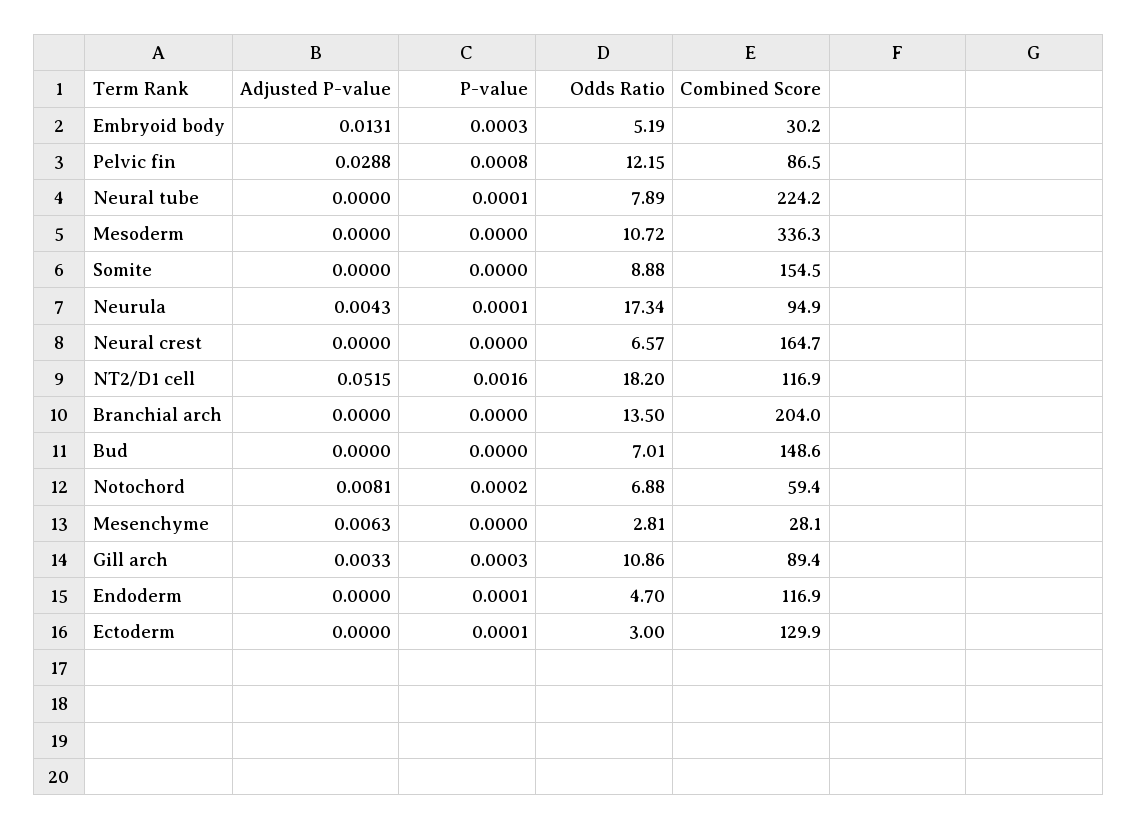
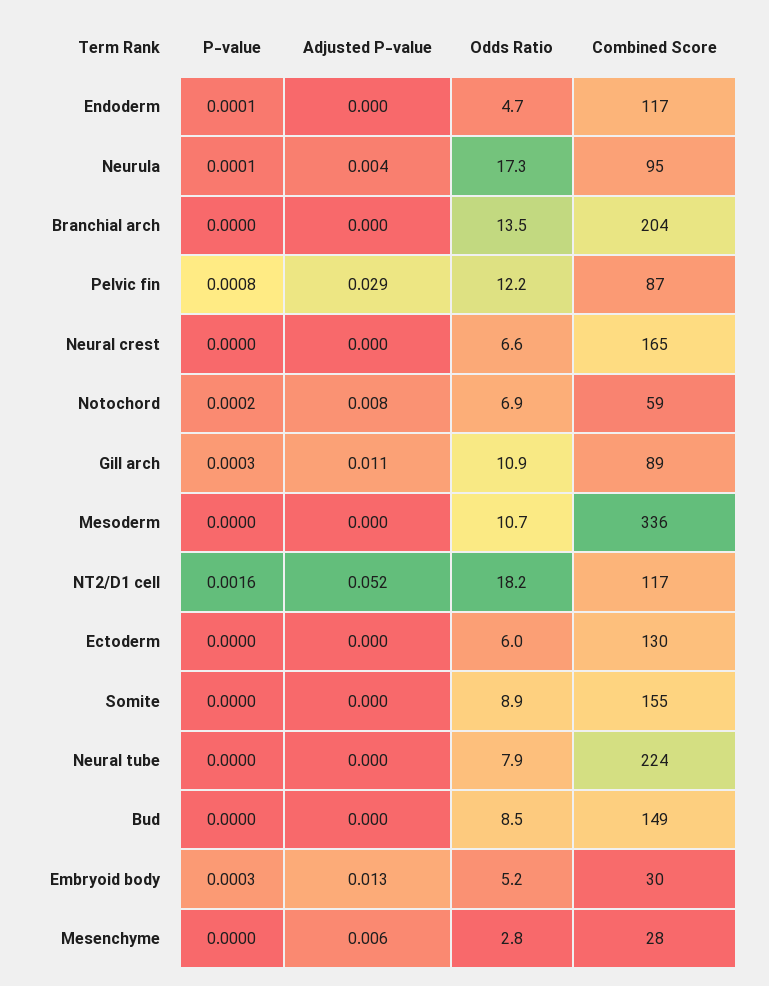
  {
    "Adjusted P-value": {
      "Embryoid body": 0.0131,
      "Pelvic fin": 0.0288,
      "Neural tube": 0,
      "Mesoderm": 0,
      "Somite": 0,
      "Neurula": 0.0043,
      "Neural crest": 0,
      "NT2/D1 cell": 0.0515,
      "Branchial arch": 0,
      "Bud": 0,
      "Notochord": 0.0081,
      "Mesenchyme": 0.0063,
-     "Gill arch": 0.0033,
+     "Gill arch": 0.011,
      "Endoderm": 0,
      "Ectoderm": 0
    },
    "P-value": {
      "Embryoid body": 0.0003,
      "Pelvic fin": 0.0008,
-     "Neural tube": 0.0001,
+     "Neural tube": 0,
      "Mesoderm": 0,
      "Somite": 0,
      "Neurula": 0.0001,
      "Neural crest": 0,
      "NT2/D1 cell": 0.0016,
      "Branchial arch": 0,
      "Bud": 0,
      "Notochord": 0.0002,
      "Mesenchyme": 0,
      "Gill arch": 0.0003,
      "Endoderm": 0.0001,
-     "Ectoderm": 0.0001
+     "Ectoderm": 0
    },
    "Odds Ratio": {
      "Embryoid body": 5.19,
      "Pelvic fin": 12.15,
      "Neural tube": 7.89,
      "Mesoderm": 10.72,
      "Somite": 8.88,
      "Neurula": 17.34,
      "Neural crest": 6.57,
      "NT2/D1 cell": 18.2,
      "Branchial arch": 13.5,
-     "Bud": 7.01,
+     "Bud": 8.5,
      "Notochord": 6.88,
      "Mesenchyme": 2.81,
      "Gill arch": 10.86,
      "Endoderm": 4.7,
-     "Ectoderm": 3
+     "Ectoderm": 6
    },
    "Combined Score": {
      "Embryoid body": 30.2,
      "Pelvic fin": 86.5,
      "Neural tube": 224.2,
      "Mesoderm": 336.3,
      "Somite": 154.5,
      "Neurula": 94.9,
      "Neural crest": 164.7,
      "NT2/D1 cell": 116.9,
      "Branchial arch": 204,
      "Bud": 148.6,
      "Notochord": 59.4,
      "Mesenchyme": 28.1,
      "Gill arch": 89.4,
      "Endoderm": 116.9,
      "Ectoderm": 129.9
    }
  }

